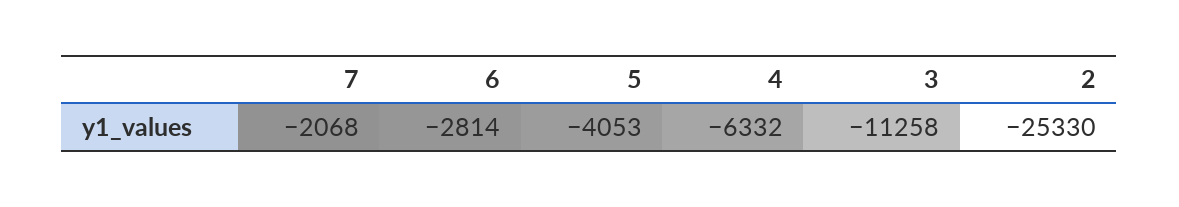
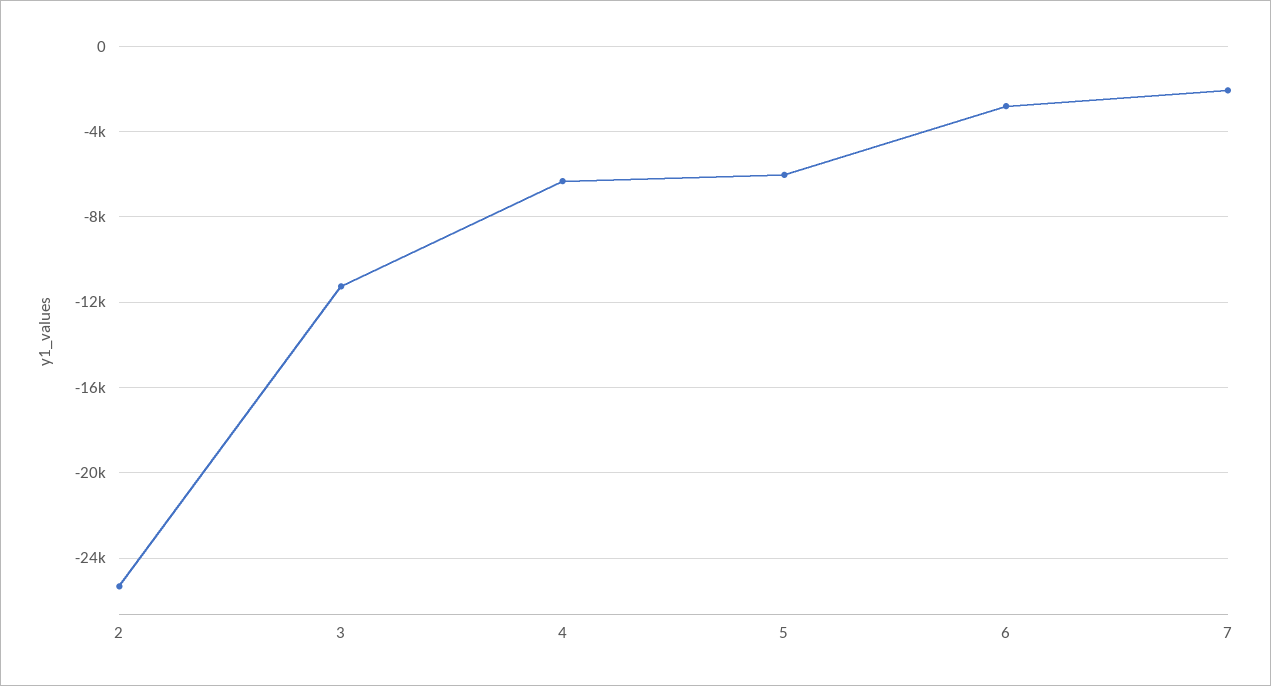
  {
    "7": -2068,
    "6": -2814,
-   "5": -4053,
+   "5": -6000,
    "4": -6332,
    "3": -11258,
    "2": -25330
  }

